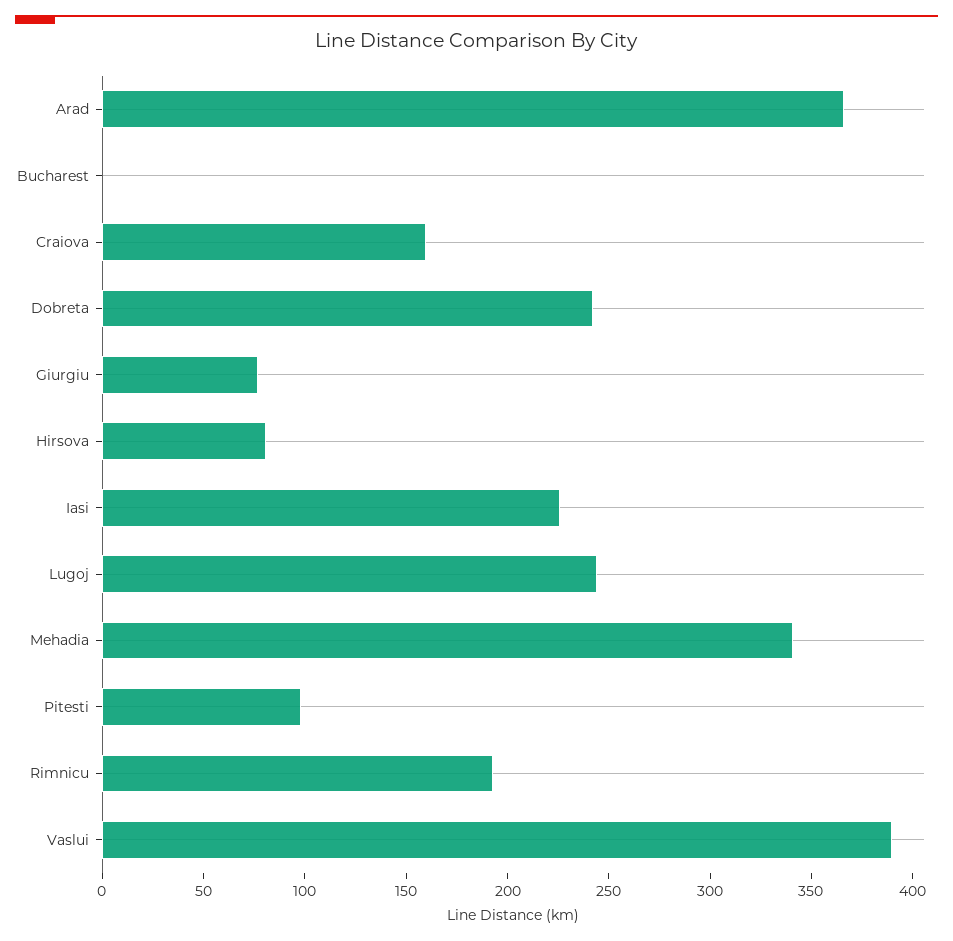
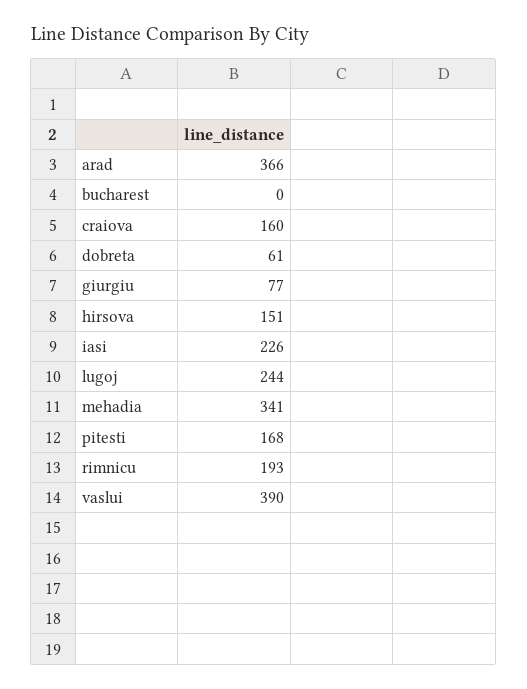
  {
    "Arad": 366,
    "Bucharest": 0,
    "Craiova": 160,
-   "Dobreta": 240,
+   "Dobreta": 61,
    "Giurgiu": 77,
-   "Hirsova": 80,
+   "Hirsova": 151,
    "Iasi": 226,
    "Lugoj": 244,
    "Mehadia": 341,
-   "Pitesti": 100,
+   "Pitesti": 168,
    "Rimnicu": 193,
    "Vaslui": 390
  }

